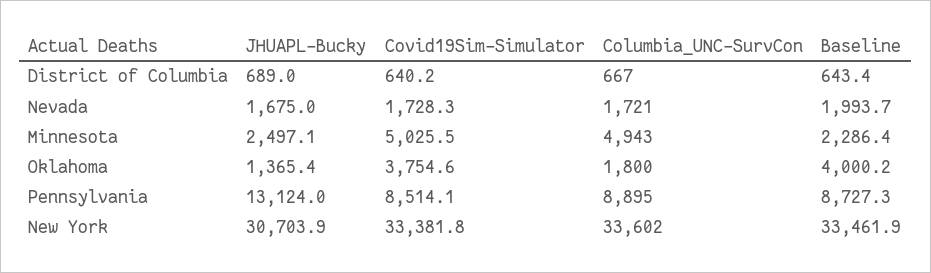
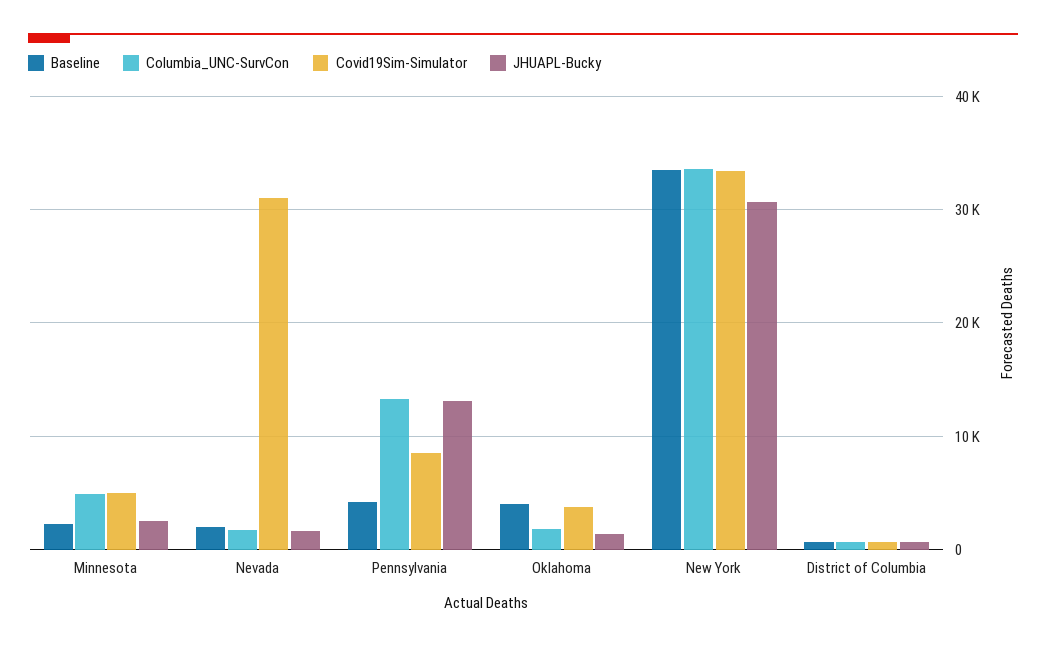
  {
    "JHUAPL-Bucky": {
      "District of Columbia": 689,
      "Nevada": 1675,
      "Minnesota": 2497.1,
      "Oklahoma": 1365.4,
      "Pennsylvania": 13124,
      "New York": 30703.9
    },
    "Covid19Sim-Simulator": {
      "District of Columbia": 640.2,
-     "Nevada": 1728.3,
+     "Nevada": 31000,
      "Minnesota": 5025.5,
      "Oklahoma": 3754.6,
      "Pennsylvania": 8514.1,
      "New York": 33381.8
    },
    "Columbia_UNC-SurvCon": {
      "District of Columbia": 667,
      "Nevada": 1721,
      "Minnesota": 4943,
      "Oklahoma": 1800,
-     "Pennsylvania": 8895,
+     "Pennsylvania": 13000,
      "New York": 33602
    },
    "Baseline": {
      "District of Columbia": 643.4,
      "Nevada": 1993.7,
      "Minnesota": 2286.4,
      "Oklahoma": 4000.2,
-     "Pennsylvania": 8727.3,
+     "Pennsylvania": 4000,
      "New York": 33461.9
    }
  }

